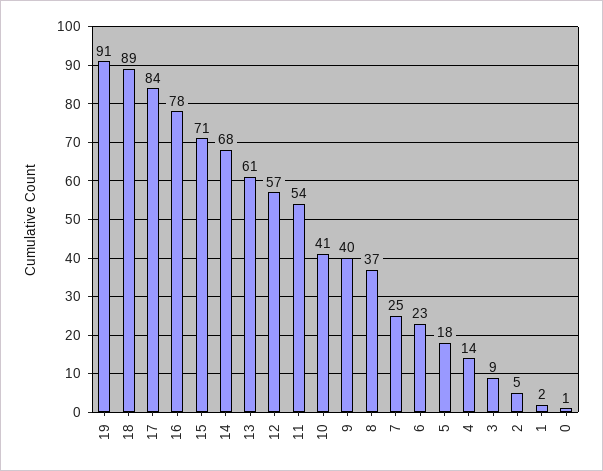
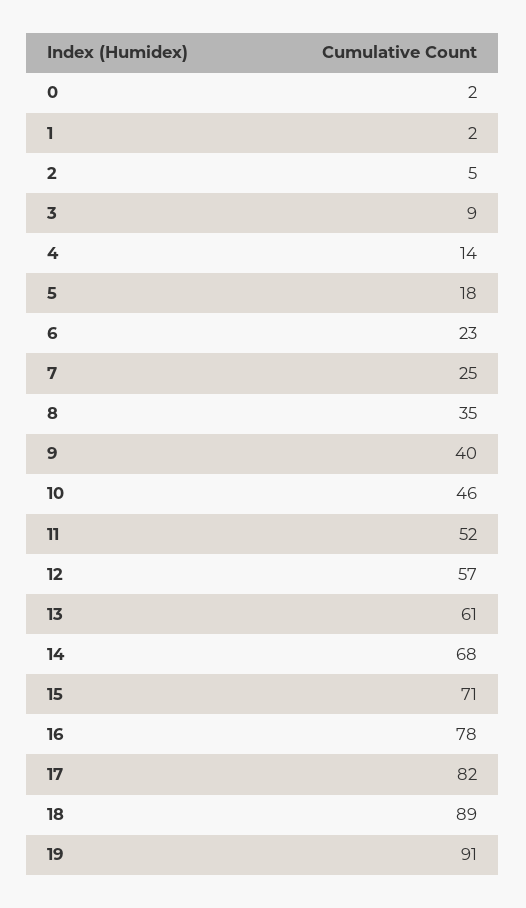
  {
    "19": 91,
    "18": 89,
-   "17": 84,
+   "17": 82,
    "16": 78,
    "15": 71,
    "14": 68,
    "13": 61,
    "12": 57,
-   "11": 54,
+   "11": 52,
-   "10": 41,
+   "10": 46,
    "9": 40,
-   "8": 37,
+   "8": 35,
    "7": 25,
    "6": 23,
    "5": 18,
    "4": 14,
    "3": 9,
    "2": 5,
    "1": 2,
-   "0": 1
+   "0": 2
  }

